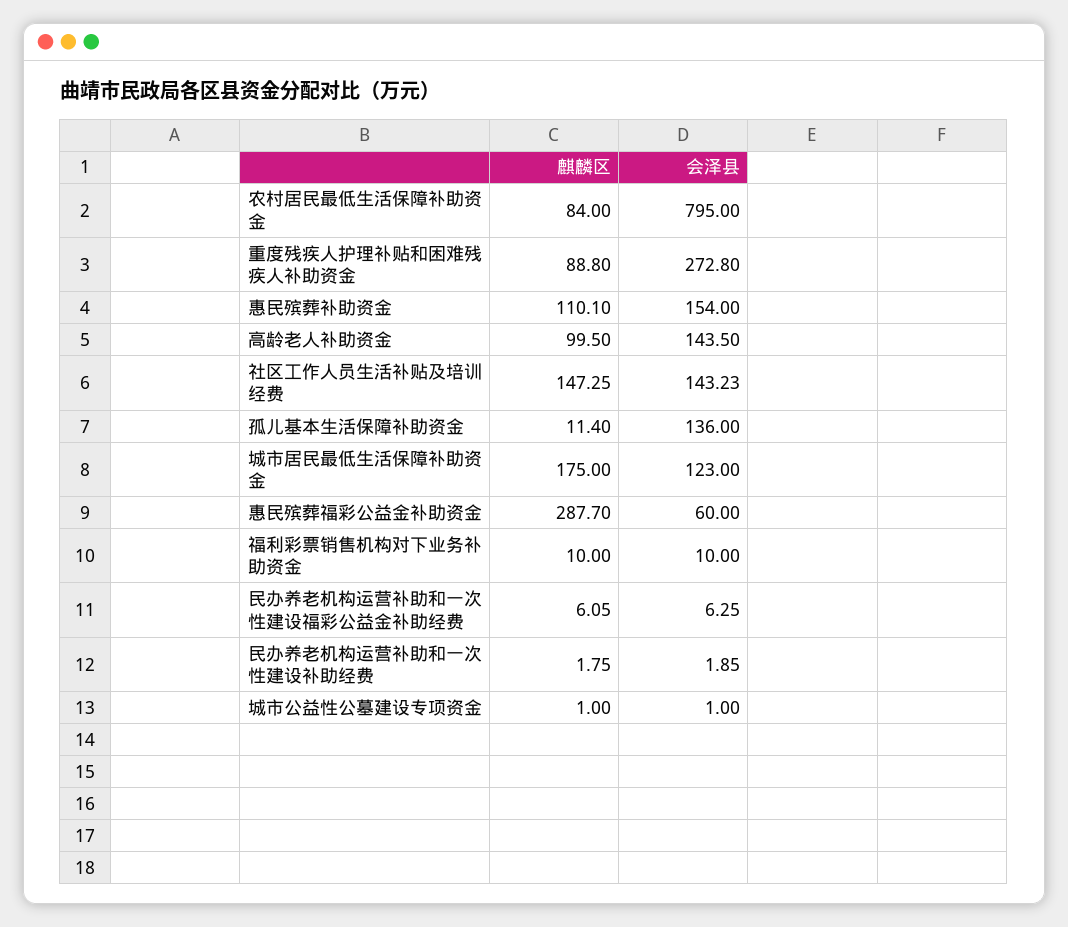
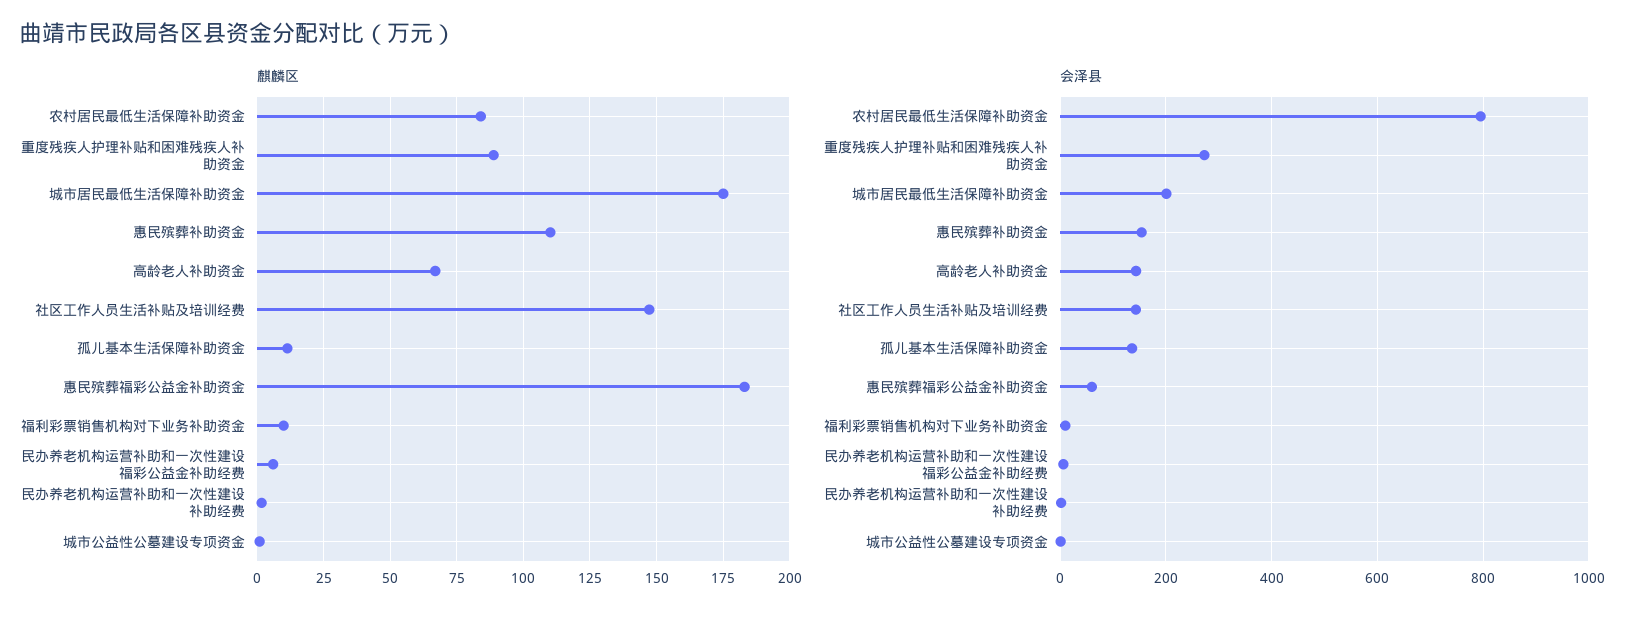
  {
    "麒麟区": {
      "农村居民最低生活保障补助资金": 84,
      "重度残疾人护理补贴和困难残疾人补助资金": 88.8,
      "惠民殡葬补助资金": 110.1,
-     "高龄老人补助资金": 99.5,
+     "高龄老人补助资金": 67.5,
      "社区工作人员生活补贴及培训经费": 147.25,
      "孤儿基本生活保障补助资金": 11.4,
      "城市居民最低生活保障补助资金": 175,
-     "惠民殡葬福彩公益金补助资金": 287.7,
+     "惠民殡葬福彩公益金补助资金": 182.5,
      "福利彩票销售机构对下业务补助资金": 10,
      "民办养老机构运营补助和一次性建设福彩公益金补助经费": 6.05,
      "民办养老机构运营补助和一次性建设补助经费": 1.75,
      "城市公益性公墓建设专项资金": 1
    },
    "会泽县": {
      "农村居民最低生活保障补助资金": 795,
      "重度残疾人护理补贴和困难残疾人补助资金": 272.8,
      "惠民殡葬补助资金": 154,
      "高龄老人补助资金": 143.5,
      "社区工作人员生活补贴及培训经费": 143.23,
      "孤儿基本生活保障补助资金": 136,
-     "城市居民最低生活保障补助资金": 123,
+     "城市居民最低生活保障补助资金": 200,
      "惠民殡葬福彩公益金补助资金": 60,
      "福利彩票销售机构对下业务补助资金": 10,
      "民办养老机构运营补助和一次性建设福彩公益金补助经费": 6.25,
      "民办养老机构运营补助和一次性建设补助经费": 1.85,
      "城市公益性公墓建设专项资金": 1
    }
  }

